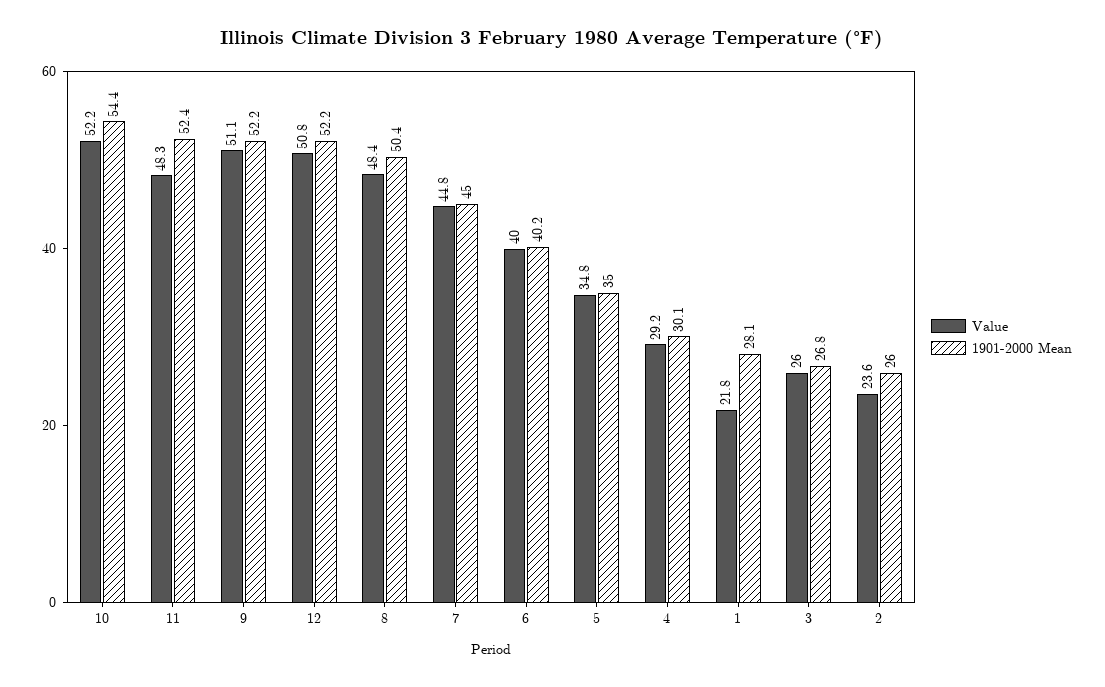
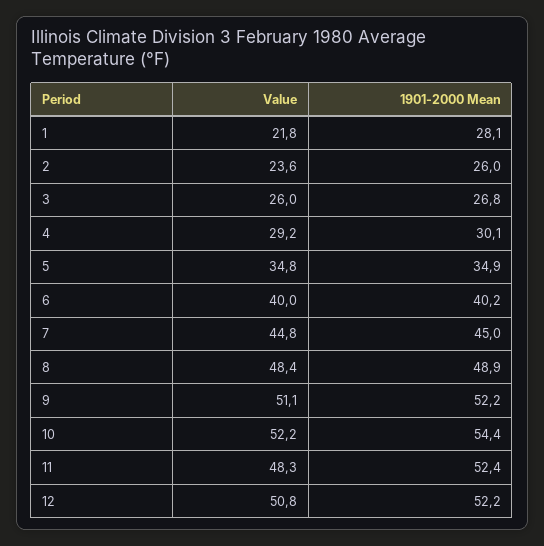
  {
    "Value": {
      "10": 52.2,
      "11": 48.3,
      "9": 51.1,
      "12": 50.8,
      "8": 48.4,
      "7": 44.8,
      "6": 40,
      "5": 34.8,
      "4": 29.2,
      "1": 21.8,
      "3": 26,
      "2": 23.6
    },
    "1901-2000 Mean": {
      "10": 54.4,
      "11": 52.4,
      "9": 52.2,
      "12": 52.2,
-     "8": 50.4,
+     "8": 48.9,
      "7": 45,
      "6": 40.2,
-     "5": 35,
+     "5": 34.9,
      "4": 30.1,
      "1": 28.1,
      "3": 26.8,
      "2": 26
    }
  }

